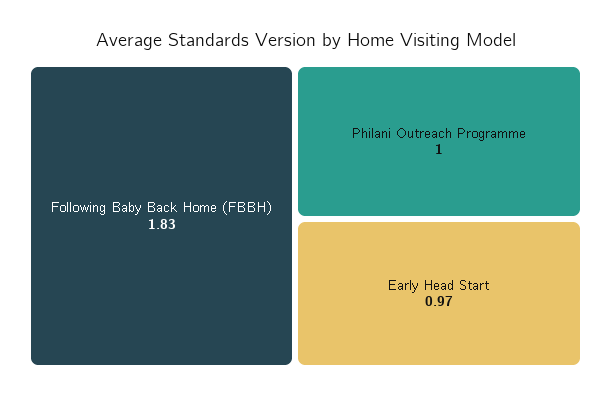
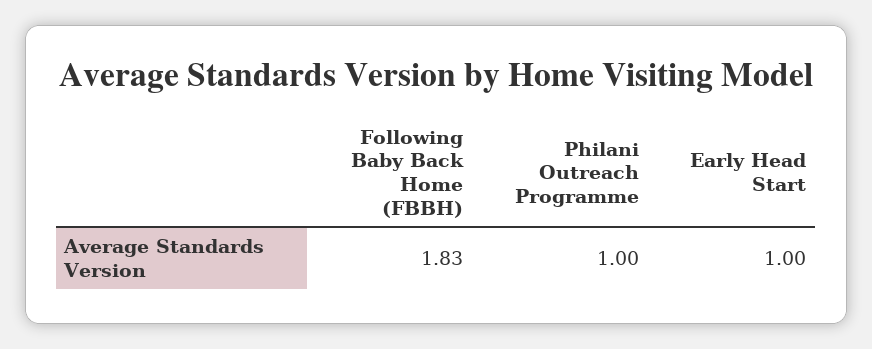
  {
    "Following Baby Back Home (FBBH)": 1.83,
    "Philani Outreach Programme": 1,
-   "Early Head Start": 0.97
+   "Early Head Start": 1
  }

